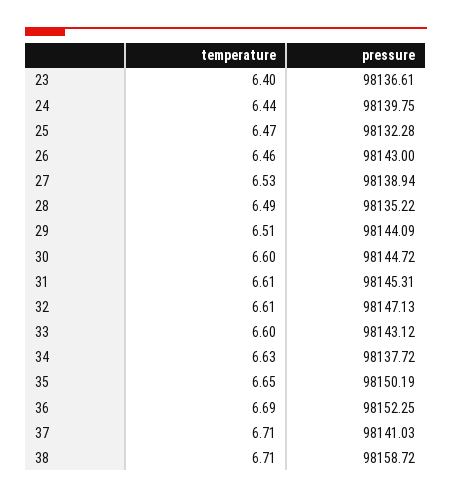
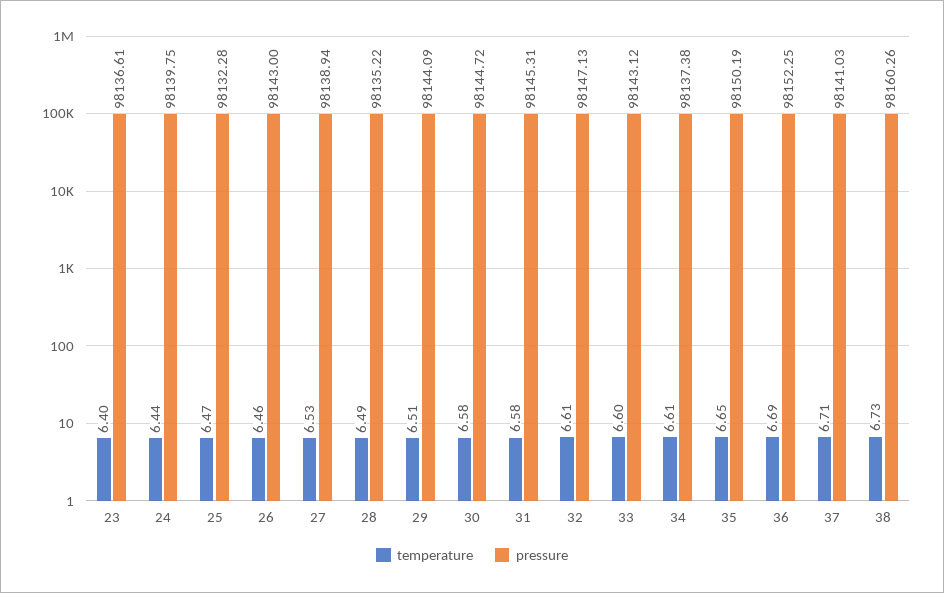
  {
    "temperature": {
      "23": 6.4,
      "24": 6.44,
      "25": 6.47,
      "26": 6.46,
      "27": 6.53,
      "28": 6.49,
      "29": 6.51,
-     "30": 6.6,
+     "30": 6.58,
-     "31": 6.61,
+     "31": 6.58,
      "32": 6.61,
      "33": 6.6,
-     "34": 6.63,
+     "34": 6.61,
      "35": 6.65,
      "36": 6.69,
      "37": 6.71,
-     "38": 6.71
+     "38": 6.73
    },
    "pressure": {
      "23": 98136.61,
      "24": 98139.75,
      "25": 98132.28,
      "26": 98143,
      "27": 98138.94,
      "28": 98135.22,
      "29": 98144.09,
      "30": 98144.72,
      "31": 98145.31,
      "32": 98147.13,
      "33": 98143.12,
-     "34": 98137.72,
+     "34": 98137.38,
      "35": 98150.19,
      "36": 98152.25,
      "37": 98141.03,
-     "38": 98158.72
+     "38": 98160.26
    }
  }

